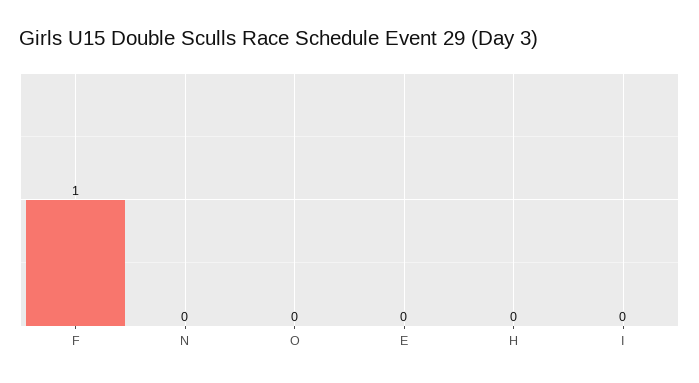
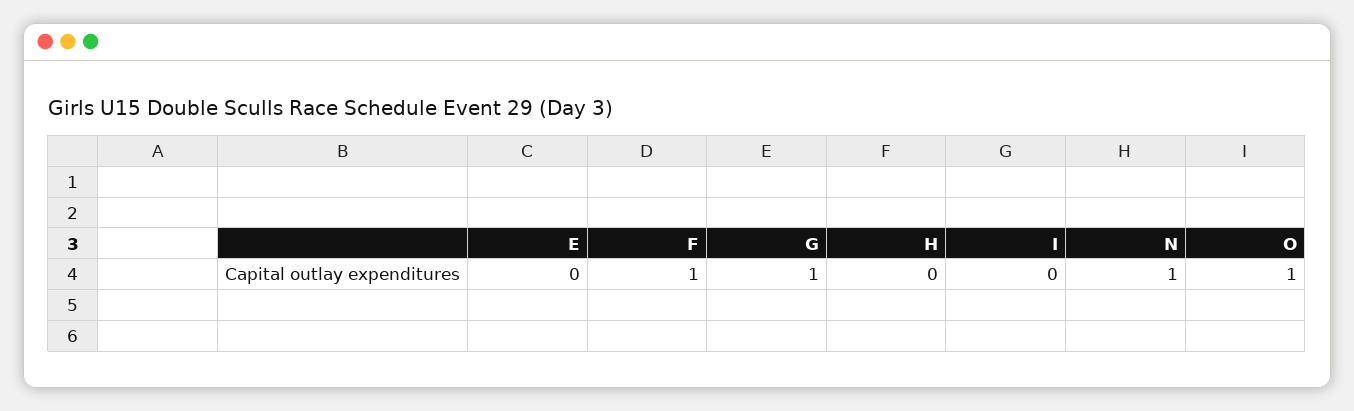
  {
    "F": 1,
-   "N": 0,
+   "N": 1,
-   "O": 0,
+   "O": 1,
    "E": 0,
    "H": 0,
-   "I": 0
+   "I": 0,
+   "G": 1
  }

